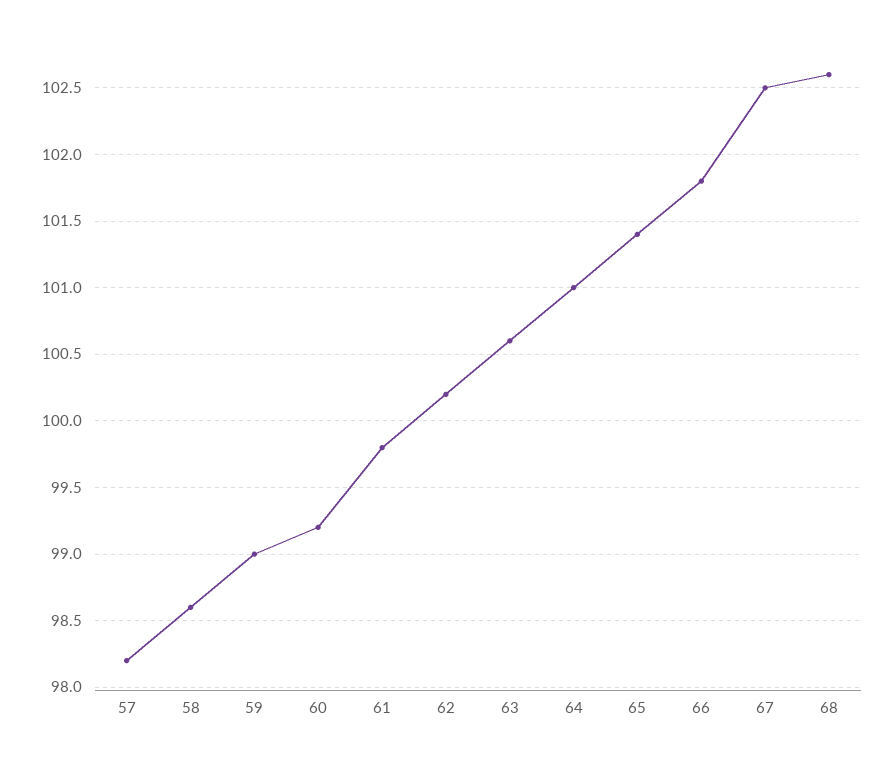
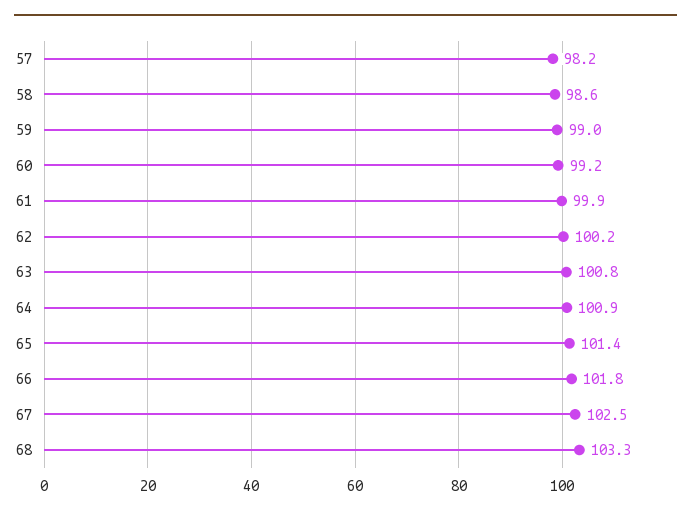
  {
    "57": 98.2,
    "58": 98.6,
    "59": 99,
    "60": 99.2,
-   "61": 99.8,
+   "61": 99.9,
    "62": 100.2,
-   "63": 100.6,
+   "63": 100.8,
-   "64": 101,
+   "64": 100.9,
    "65": 101.4,
    "66": 101.8,
    "67": 102.5,
-   "68": 102.6
+   "68": 103.3
  }

